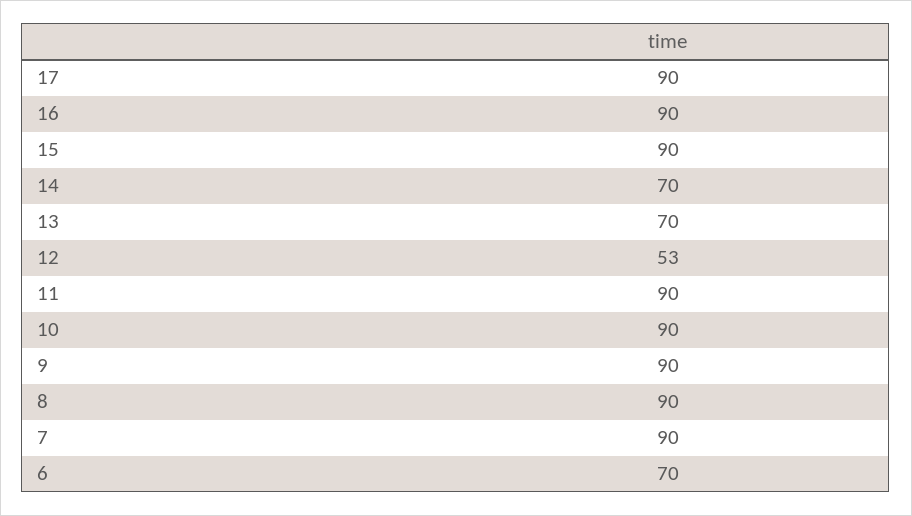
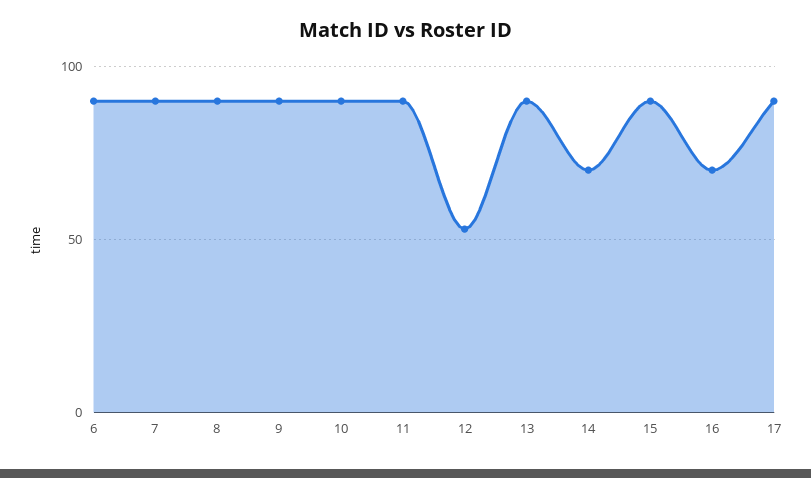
  {
    "17": 90,
-   "16": 90,
+   "16": 70,
    "15": 90,
    "14": 70,
-   "13": 70,
+   "13": 90,
    "12": 53,
    "11": 90,
    "10": 90,
    "9": 90,
    "8": 90,
    "7": 90,
-   "6": 70
+   "6": 90
  }

